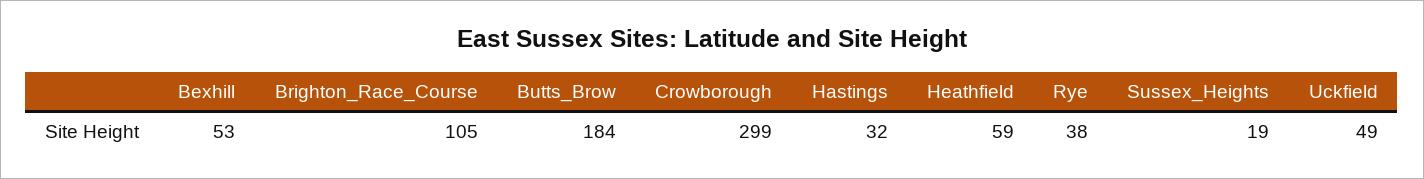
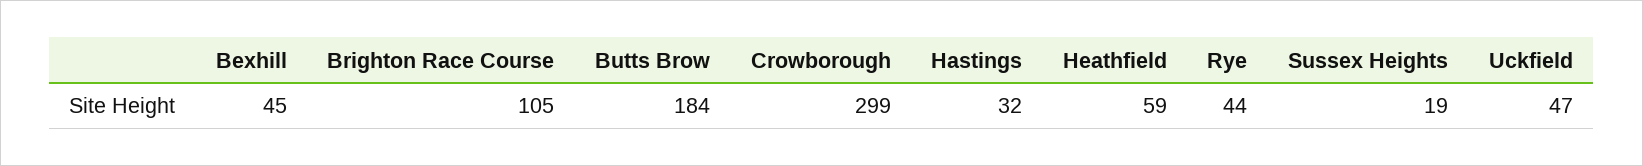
  {
-   "Bexhill": 53,
+   "Bexhill": 45,
    "Brighton_Race_Course": 105,
    "Butts_Brow": 184,
    "Crowborough": 299,
    "Hastings": 32,
    "Heathfield": 59,
-   "Rye": 38,
+   "Rye": 44,
    "Sussex_Heights": 19,
-   "Uckfield": 49
+   "Uckfield": 47
  }

